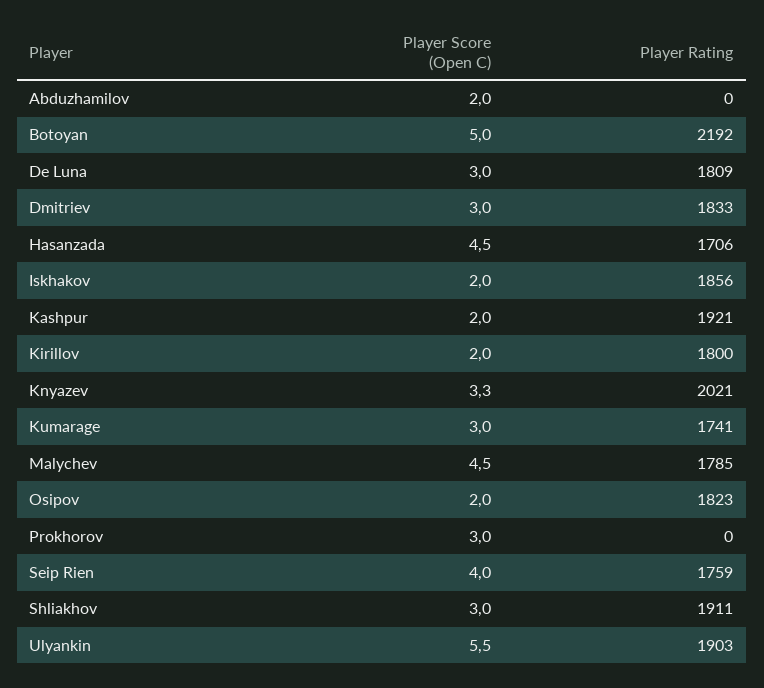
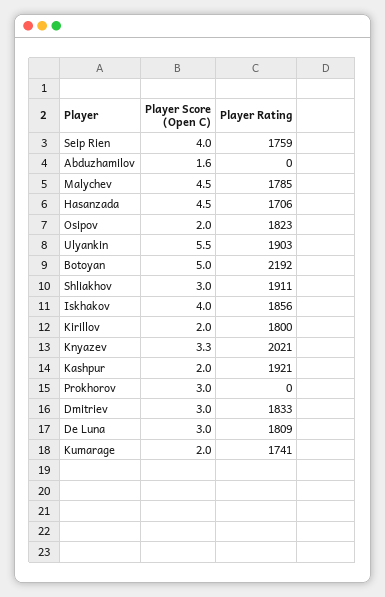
  {
    "Player Score (Open C)": {
-     "Abduzhamilov": 2,
+     "Abduzhamilov": 1.6,
      "Botoyan": 5,
      "De Luna": 3,
      "Dmitriev": 3,
      "Hasanzada": 4.5,
-     "Iskhakov": 2,
+     "Iskhakov": 4,
      "Kashpur": 2,
      "Kirillov": 2,
      "Knyazev": 3.3,
-     "Kumarage": 3,
+     "Kumarage": 2,
      "Malychev": 4.5,
      "Osipov": 2,
      "Prokhorov": 3,
      "Seip Rien": 4,
      "Shliakhov": 3,
      "Ulyankin": 5.5
    },
    "Player Rating": {
      "Abduzhamilov": 0,
      "Botoyan": 2192,
      "De Luna": 1809,
      "Dmitriev": 1833,
      "Hasanzada": 1706,
      "Iskhakov": 1856,
      "Kashpur": 1921,
      "Kirillov": 1800,
      "Knyazev": 2021,
      "Kumarage": 1741,
      "Malychev": 1785,
      "Osipov": 1823,
      "Prokhorov": 0,
      "Seip Rien": 1759,
      "Shliakhov": 1911,
      "Ulyankin": 1903
    }
  }

